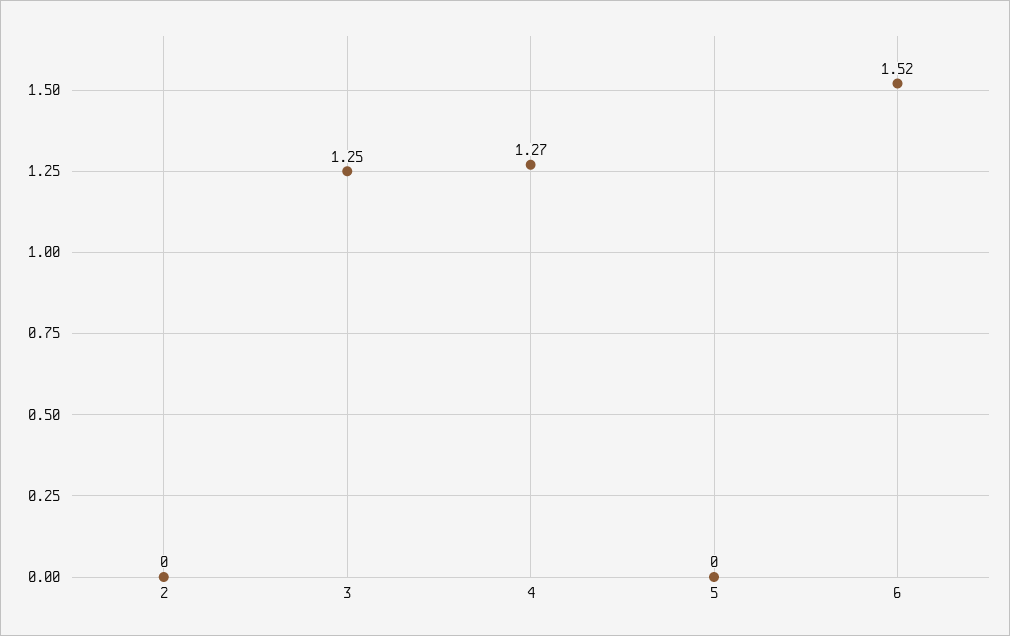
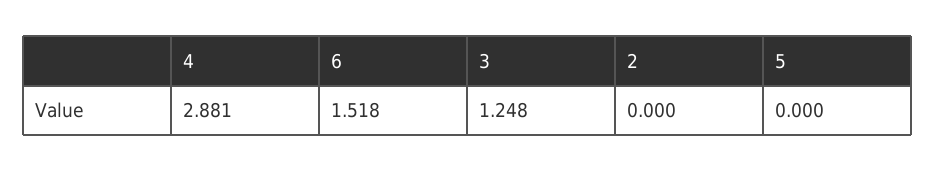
  {
    "2": 0,
    "3": 1.248,
-   "4": 1.27,
+   "4": 2.881,
    "5": 0,
    "6": 1.518
  }

